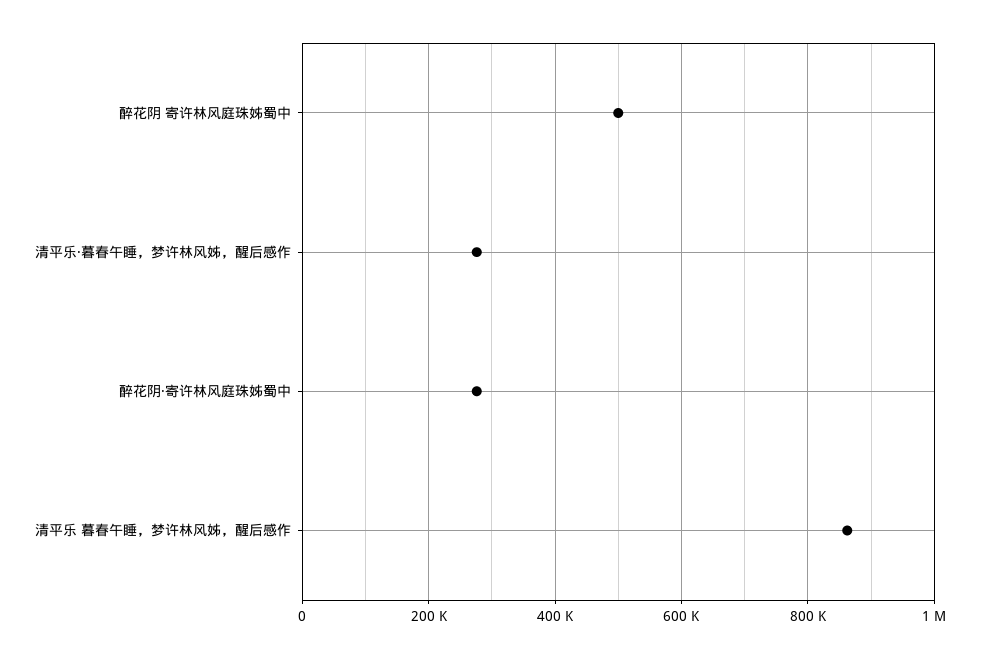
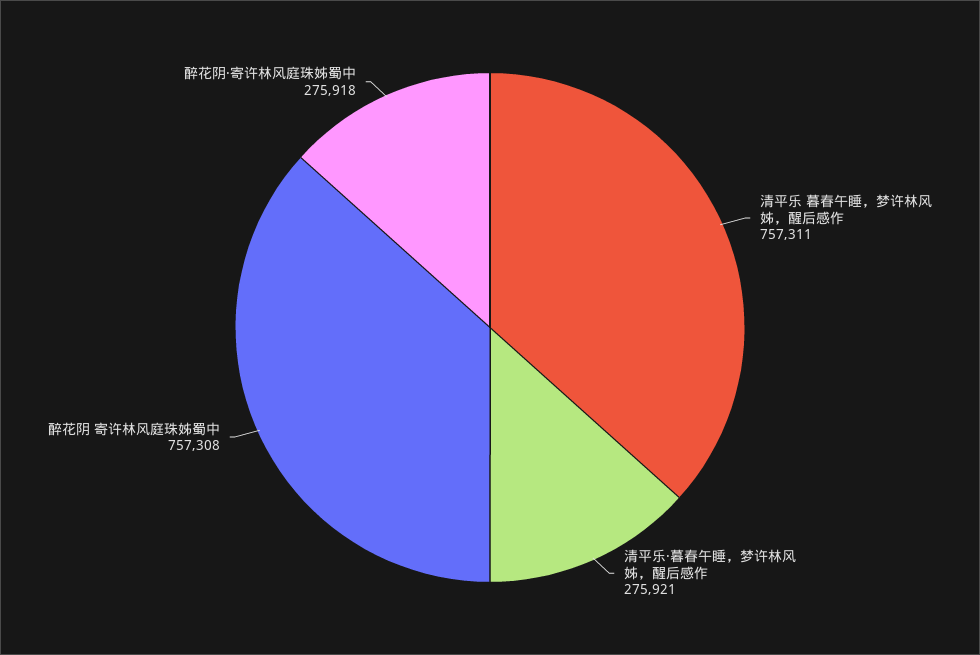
  {
-   "醉花阴 寄许林风庭珠姊蜀中": 500000,
+   "醉花阴 寄许林风庭珠姊蜀中": 757308,
    "清平乐·暮春午睡，梦许林风姊，醒后感作": 275921,
    "醉花阴·寄许林风庭珠姊蜀中": 275918,
-   "清平乐 暮春午睡，梦许林风姊，醒后感作": 860000
+   "清平乐 暮春午睡，梦许林风姊，醒后感作": 757311
  }

